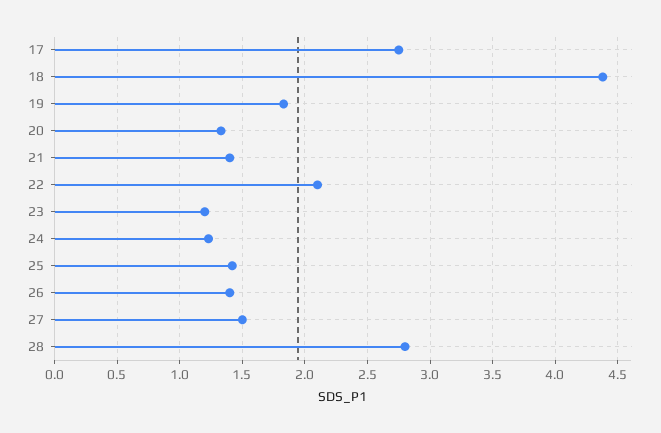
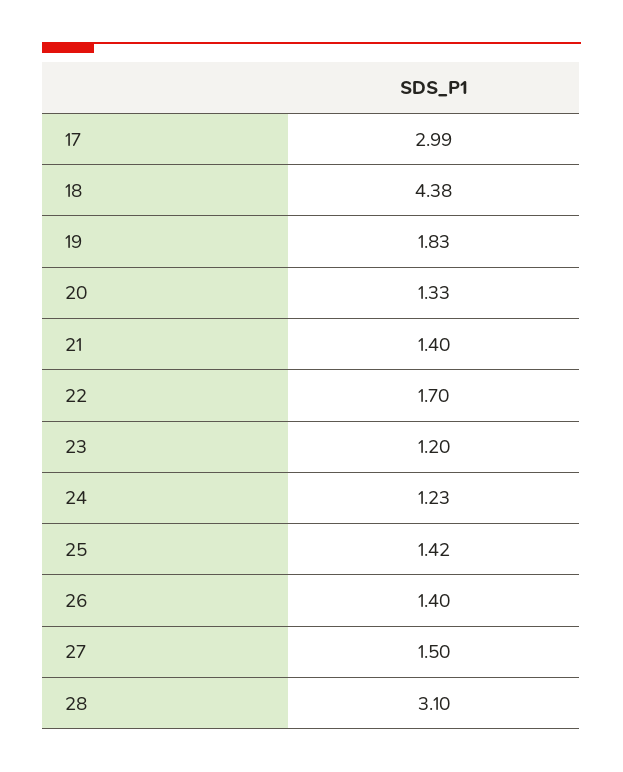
  {
-   "17": 2.75,
+   "17": 2.99,
    "18": 4.38,
    "19": 1.83,
    "20": 1.33,
    "21": 1.4,
-   "22": 2.1,
+   "22": 1.7,
    "23": 1.2,
    "24": 1.23,
    "25": 1.42,
    "26": 1.4,
    "27": 1.5,
-   "28": 2.8
+   "28": 3.1
  }

